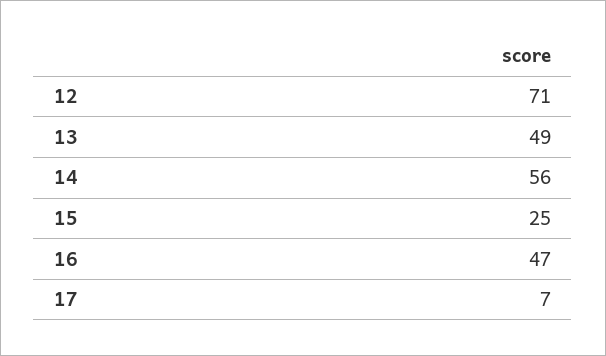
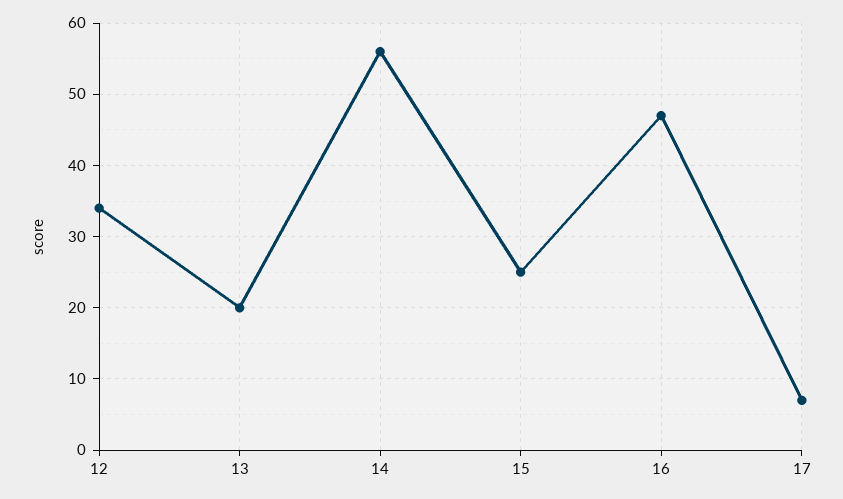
  {
-   "12": 71,
+   "12": 34,
-   "13": 49,
+   "13": 20,
    "14": 56,
    "15": 25,
    "16": 47,
    "17": 7
  }

